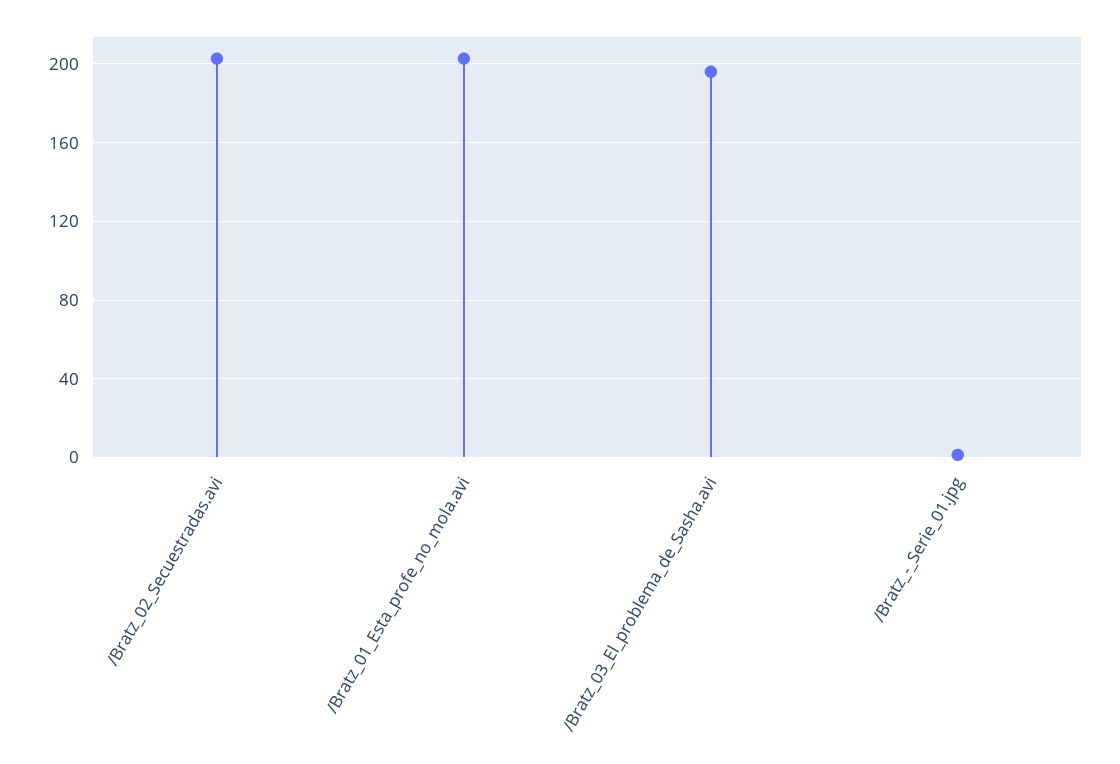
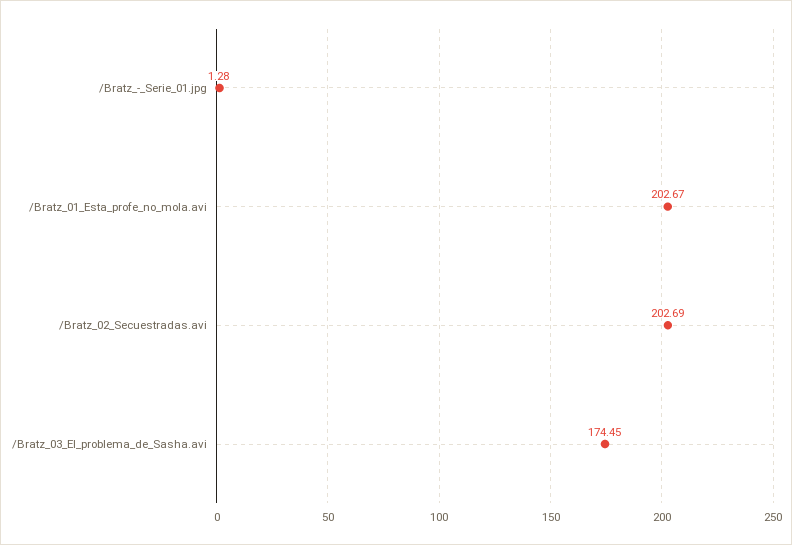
  {
    "/Bratz_02_Secuestradas.avi": 202.69,
    "/Bratz_01_Esta_profe_no_mola.avi": 202.67,
-   "/Bratz_03_El_problema_de_Sasha.avi": 195,
+   "/Bratz_03_El_problema_de_Sasha.avi": 174.45,
    "/Bratz_-_Serie_01.jpg": 1.28
  }

